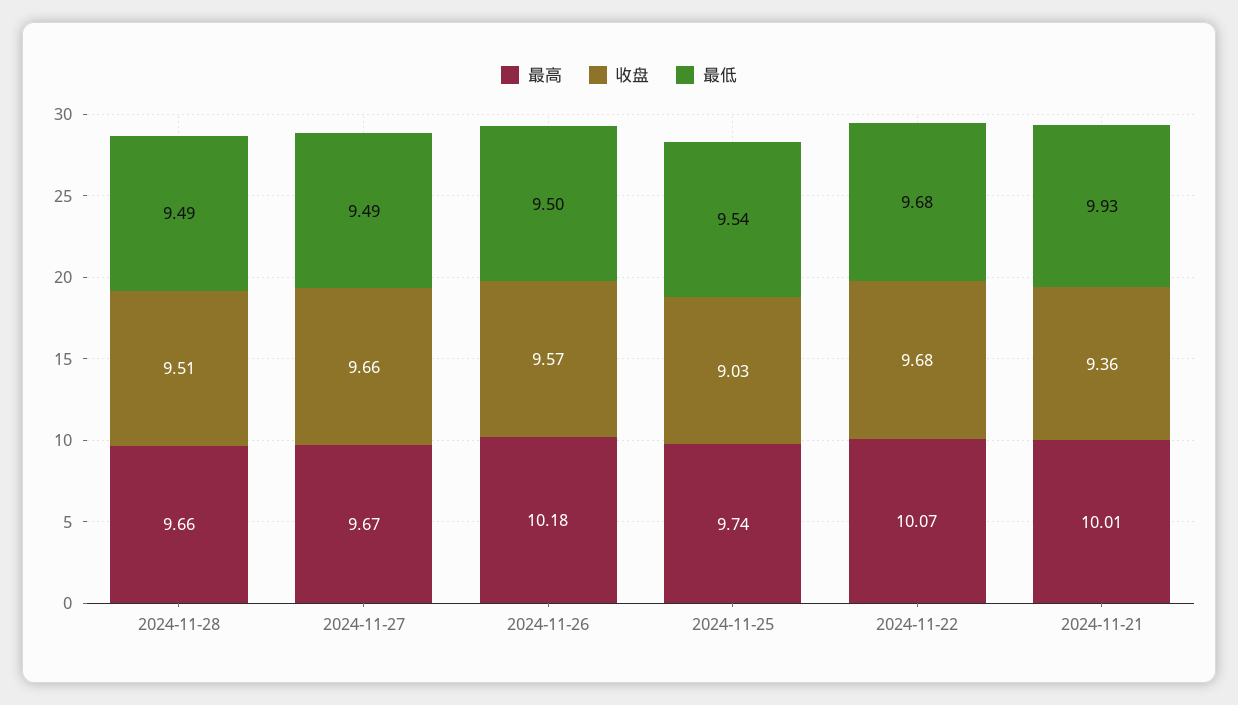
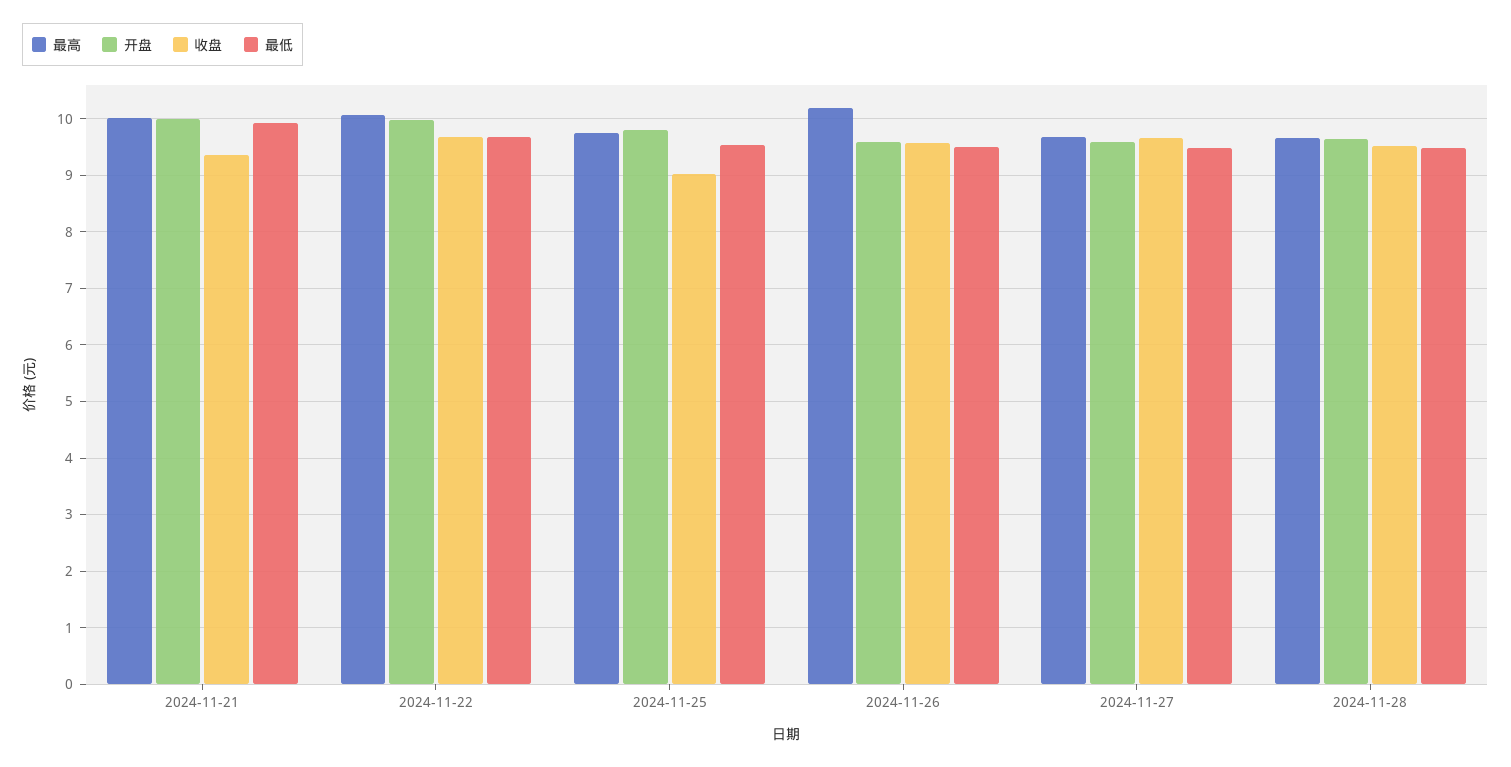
  {
    "最高": {
      "2024-11-28": 9.66,
      "2024-11-27": 9.67,
      "2024-11-26": 10.18,
      "2024-11-25": 9.74,
      "2024-11-22": 10.07,
      "2024-11-21": 10.01
    },
    "收盘": {
      "2024-11-28": 9.51,
      "2024-11-27": 9.66,
      "2024-11-26": 9.57,
      "2024-11-25": 9.03,
      "2024-11-22": 9.68,
      "2024-11-21": 9.36
    },
    "最低": {
      "2024-11-28": 9.49,
      "2024-11-27": 9.49,
      "2024-11-26": 9.5,
      "2024-11-25": 9.54,
      "2024-11-22": 9.68,
      "2024-11-21": 9.93
-   }
+   },
+   "开盘": {
+     "2024-11-21": 10,
+     "2024-11-22": 10,
+     "2024-11-25": 9.8,
+     "2024-11-26": 9.6,
+     "2024-11-27": 9.6,
+     "2024-11-28": 9.6
+   }
  }

